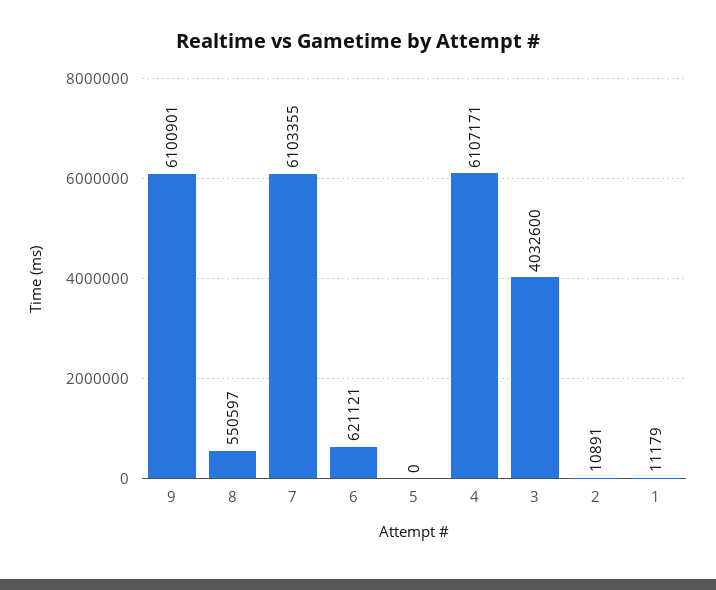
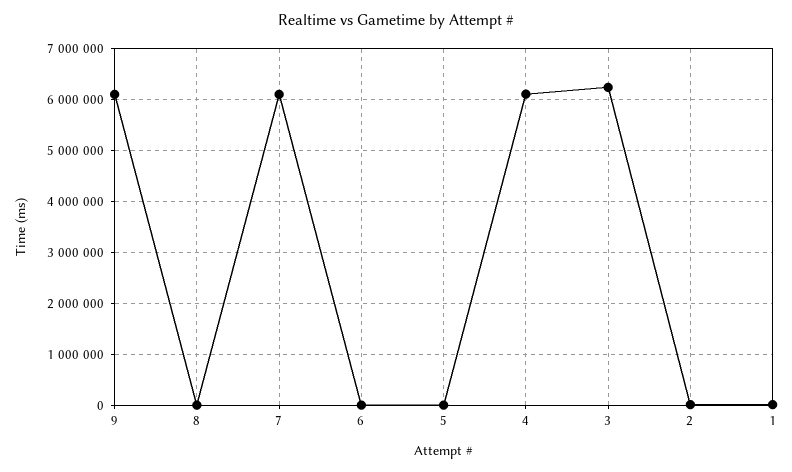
  {
    "9": 6100901,
-   "8": 550597,
+   "8": 0,
    "7": 6103355,
-   "6": 621121,
+   "6": 0,
    "5": 0,
    "4": 6107171,
-   "3": 4032600,
+   "3": 6200000,
    "2": 10891,
    "1": 11179
  }

